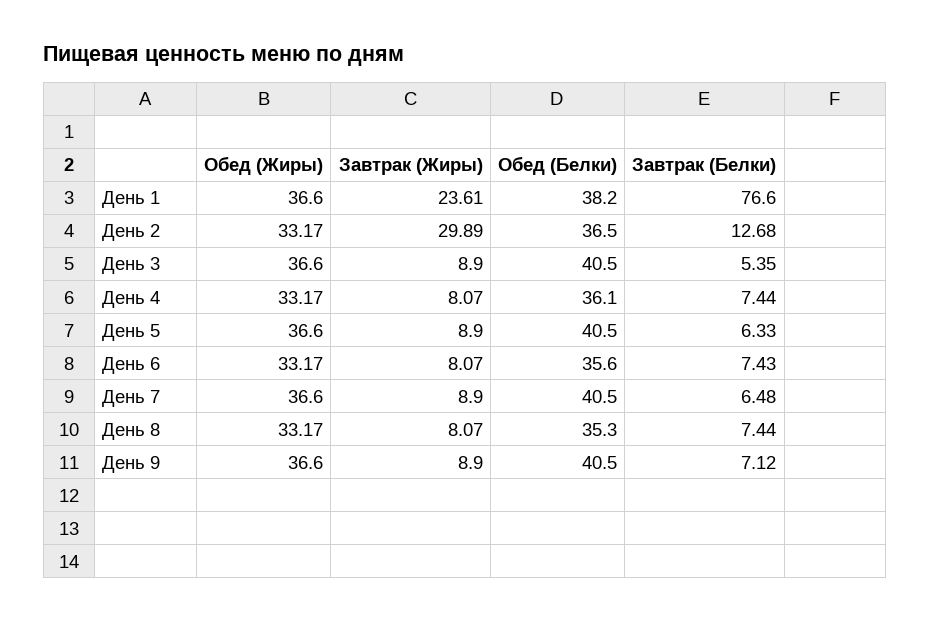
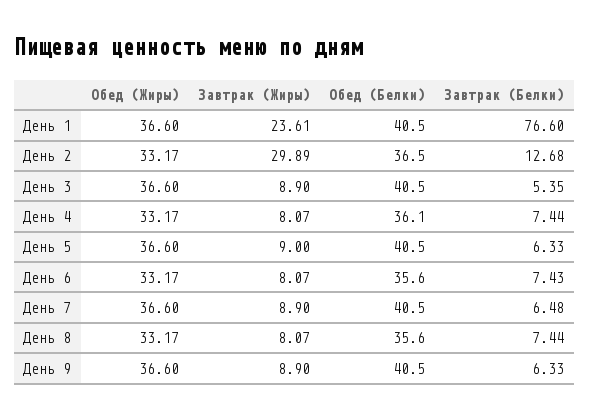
  {
    "Обед (Жиры)": {
      "День 1": 36.6,
      "День 2": 33.17,
      "День 3": 36.6,
      "День 4": 33.17,
      "День 5": 36.6,
      "День 6": 33.17,
      "День 7": 36.6,
      "День 8": 33.17,
      "День 9": 36.6
    },
    "Завтрак (Жиры)": {
      "День 1": 23.61,
      "День 2": 29.89,
      "День 3": 8.9,
      "День 4": 8.07,
-     "День 5": 8.9,
+     "День 5": 9,
      "День 6": 8.07,
      "День 7": 8.9,
      "День 8": 8.07,
      "День 9": 8.9
    },
    "Обед (Белки)": {
-     "День 1": 38.2,
+     "День 1": 40.5,
      "День 2": 36.5,
      "День 3": 40.5,
      "День 4": 36.1,
      "День 5": 40.5,
      "День 6": 35.6,
      "День 7": 40.5,
-     "День 8": 35.3,
+     "День 8": 35.6,
      "День 9": 40.5
    },
    "Завтрак (Белки)": {
      "День 1": 76.6,
      "День 2": 12.68,
      "День 3": 5.35,
      "День 4": 7.44,
      "День 5": 6.33,
      "День 6": 7.43,
      "День 7": 6.48,
      "День 8": 7.44,
-     "День 9": 7.12
+     "День 9": 6.33
    }
  }

